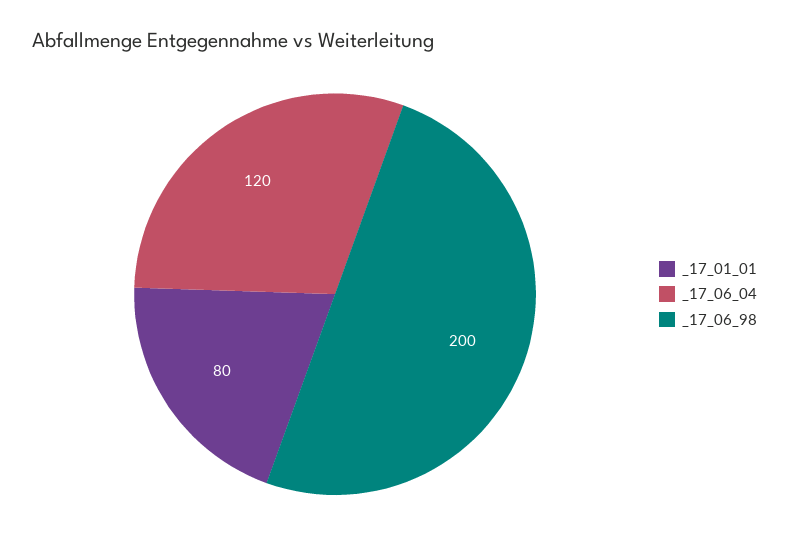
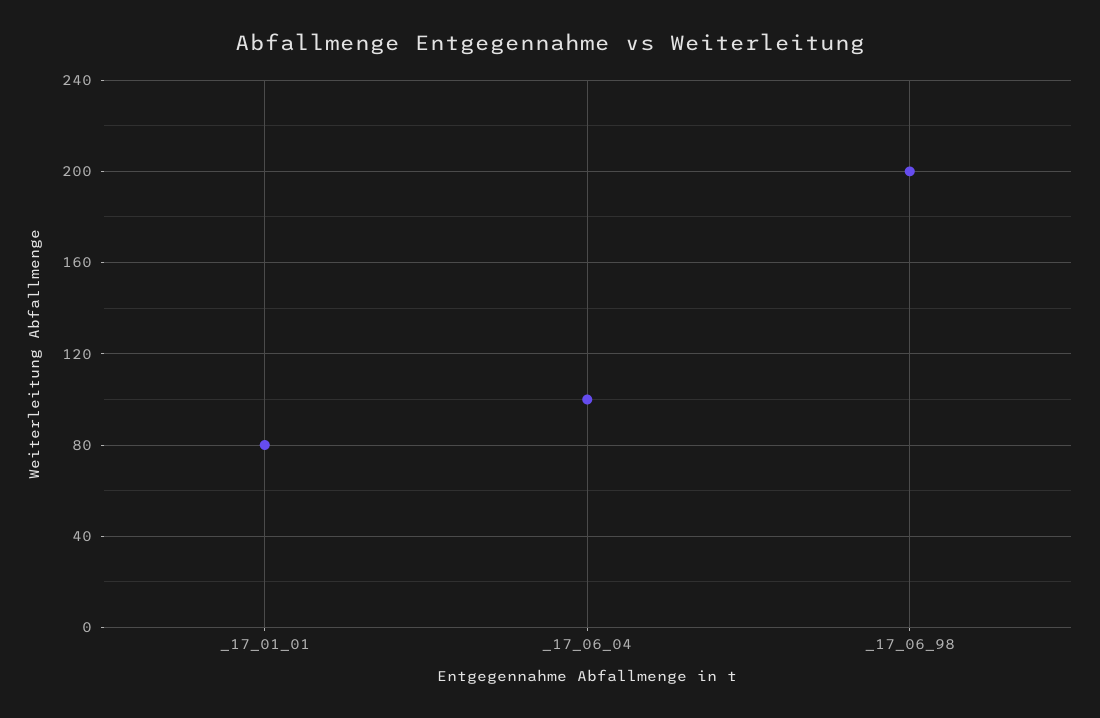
  {
    "_17_01_01": 80,
-   "_17_06_04": 120,
+   "_17_06_04": 100,
    "_17_06_98": 200
  }

